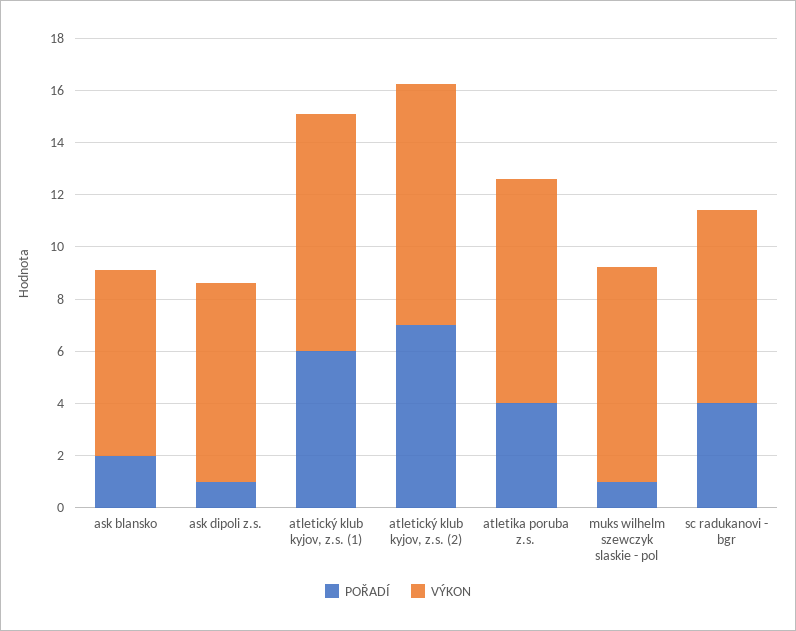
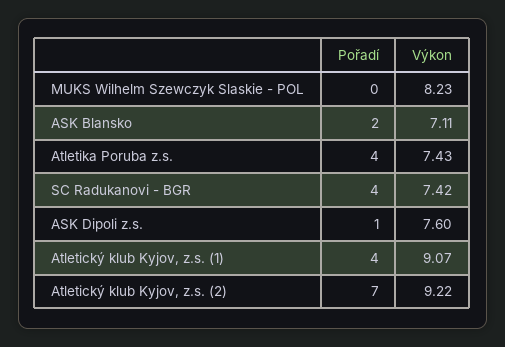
  {
    "POŘADÍ": {
      "ask blansko": 2,
      "ask dipoli z.s.": 1,
-     "atletický klub kyjov, z.s. (1)": 6,
+     "atletický klub kyjov, z.s. (1)": 4,
      "atletický klub kyjov, z.s. (2)": 7,
      "atletika poruba z.s.": 4,
-     "muks wilhelm szewczyk slaskie - pol": 1,
+     "muks wilhelm szewczyk slaskie - pol": 0,
      "sc radukanovi - bgr": 4
    },
    "VÝKON": {
      "ask blansko": 7.11,
      "ask dipoli z.s.": 7.6,
      "atletický klub kyjov, z.s. (1)": 9.07,
      "atletický klub kyjov, z.s. (2)": 9.22,
-     "atletika poruba z.s.": 8.5,
+     "atletika poruba z.s.": 7.43,
      "muks wilhelm szewczyk slaskie - pol": 8.23,
      "sc radukanovi - bgr": 7.42
    }
  }

